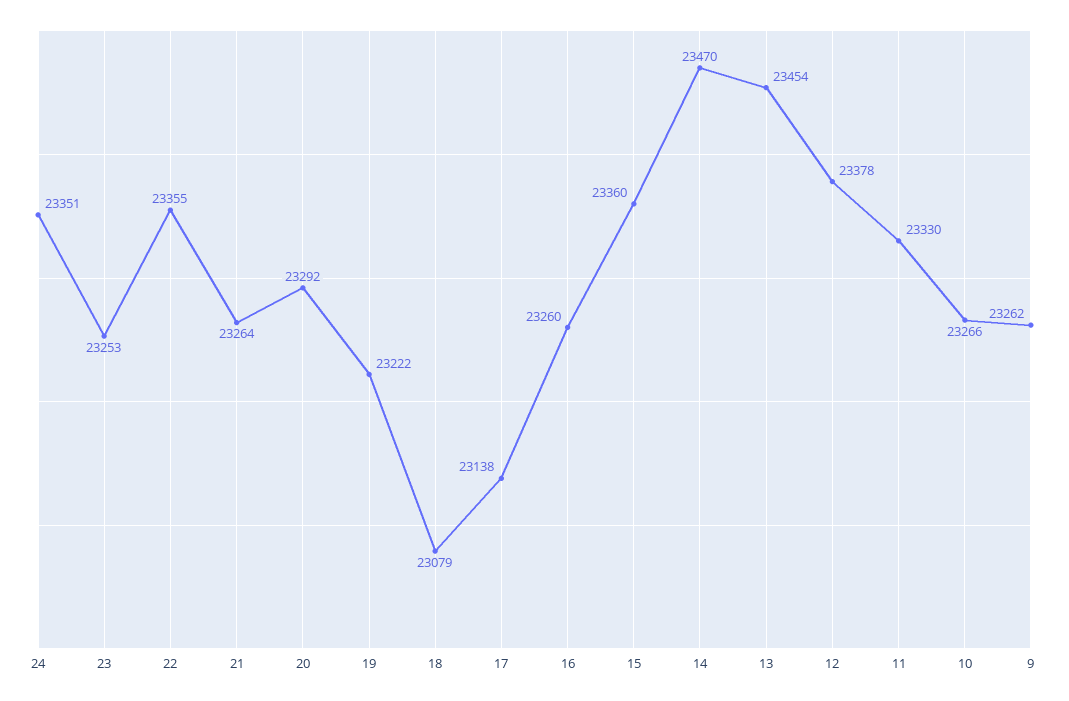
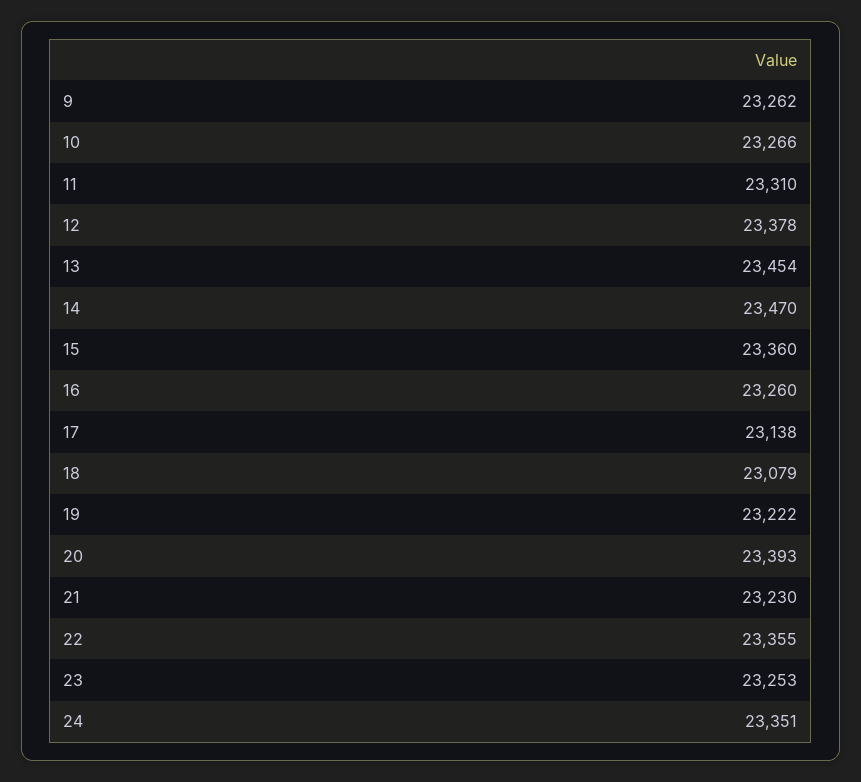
  {
    "24": 23351,
    "23": 23253,
    "22": 23355,
-   "21": 23264,
+   "21": 23230,
-   "20": 23292,
+   "20": 23393,
    "19": 23222,
    "18": 23079,
    "17": 23138,
    "16": 23260,
    "15": 23360,
    "14": 23470,
    "13": 23454,
    "12": 23378,
-   "11": 23330,
+   "11": 23310,
    "10": 23266,
    "9": 23262
  }

